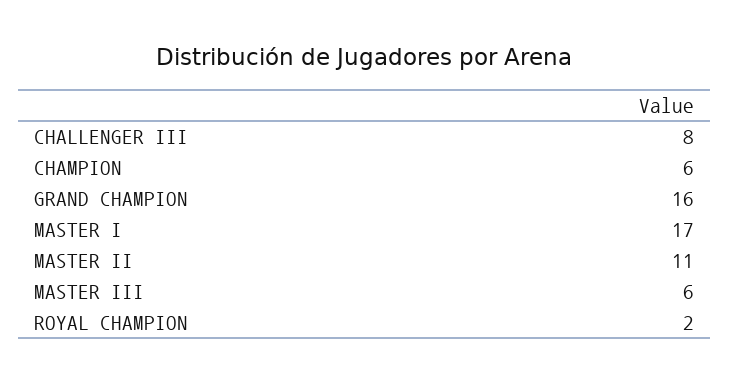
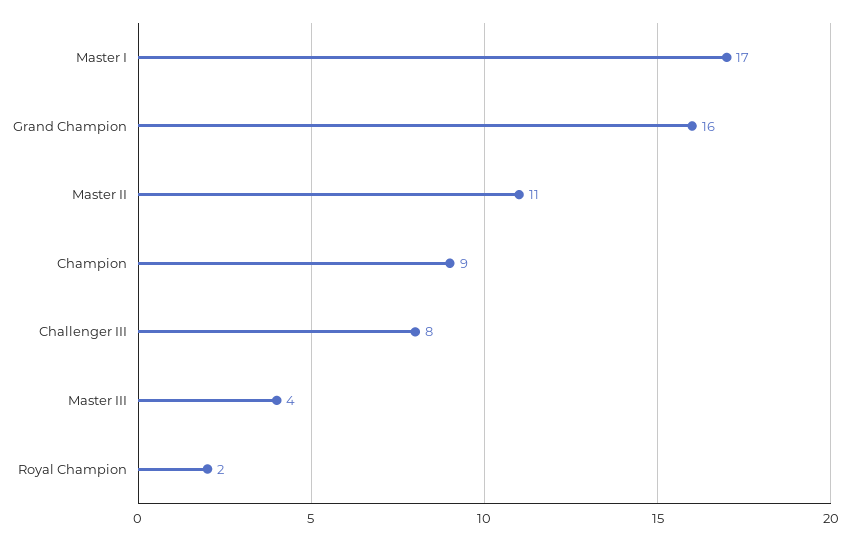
  {
    "CHALLENGER III": 8,
-   "CHAMPION": 6,
+   "CHAMPION": 9,
    "GRAND CHAMPION": 16,
    "MASTER I": 17,
    "MASTER II": 11,
-   "MASTER III": 6,
+   "MASTER III": 4,
    "ROYAL CHAMPION": 2
  }

